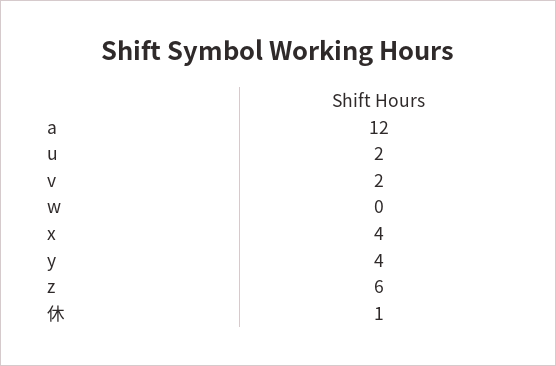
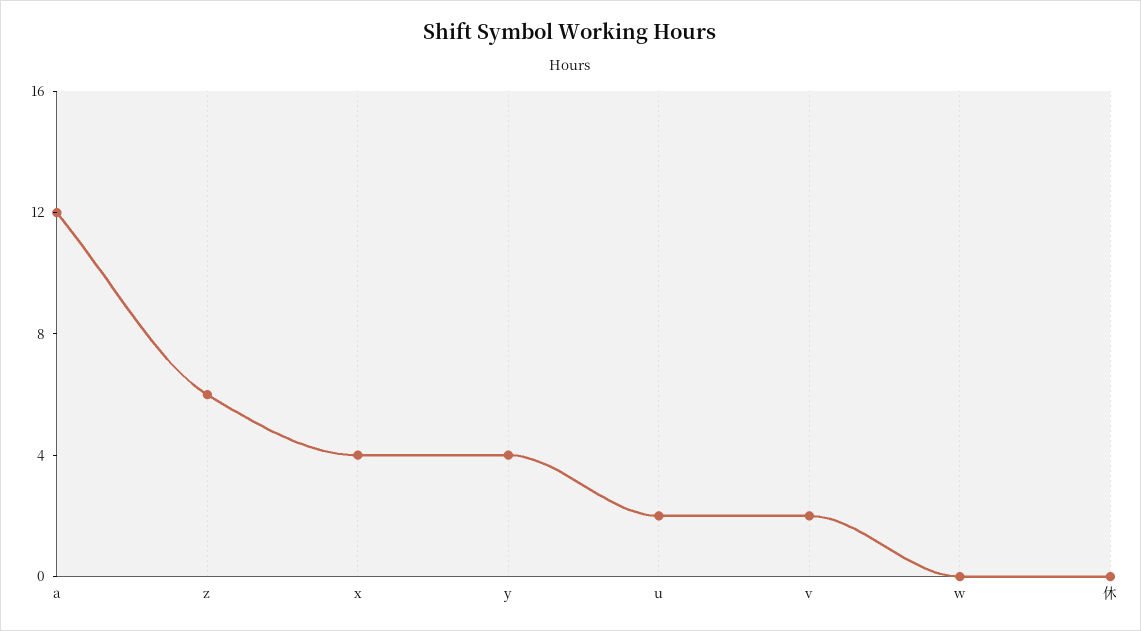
  {
    "a": 12,
    "u": 2,
    "v": 2,
    "w": 0,
    "x": 4,
    "y": 4,
    "z": 6,
-   "休": 1
+   "休": 0
  }

